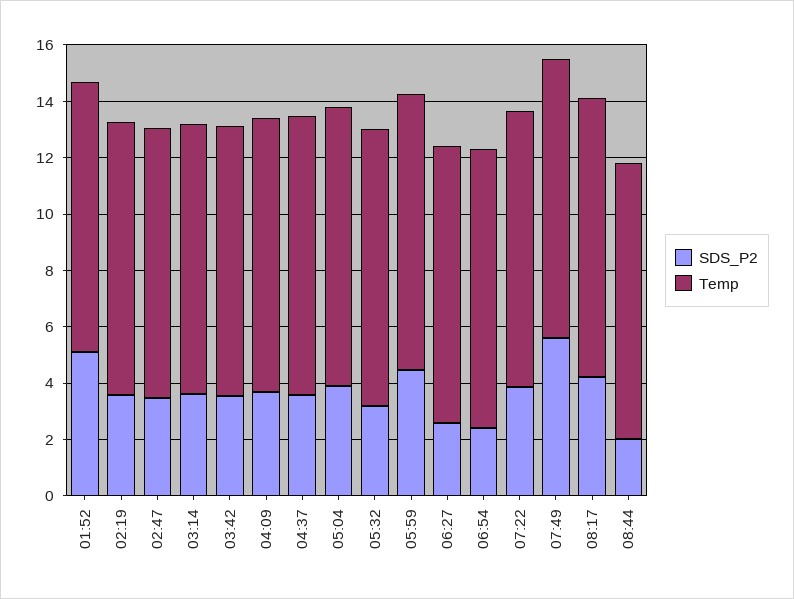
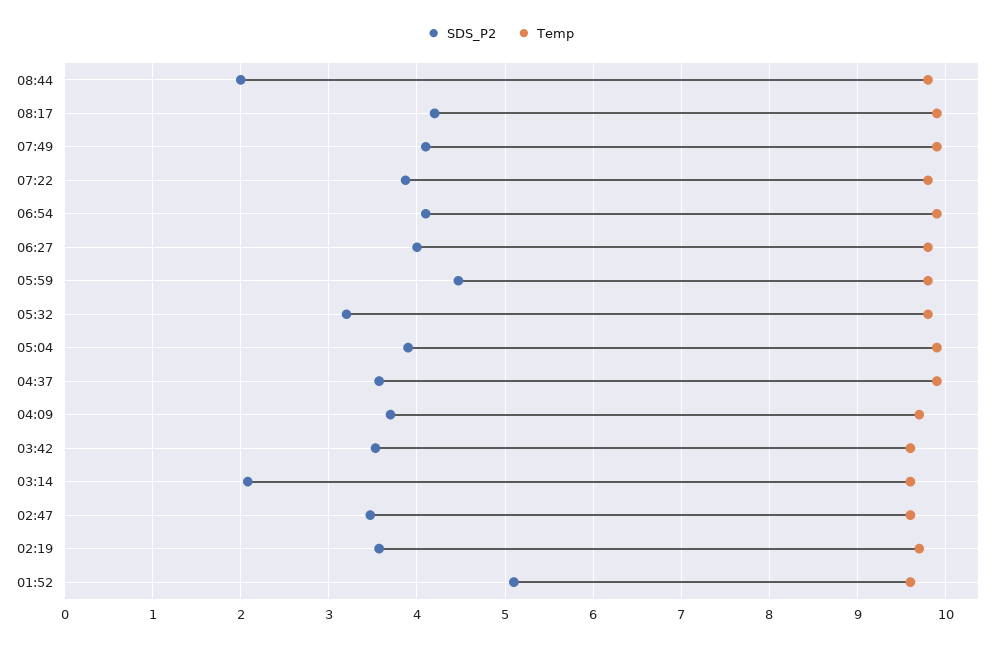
  {
    "SDS_P2": {
      "01:52": 5.1,
      "02:19": 3.6,
      "02:47": 3.5,
-     "03:14": 3.5,
+     "03:14": 2.1,
      "03:42": 3.5,
      "04:09": 3.7,
      "04:37": 3.6,
      "05:04": 3.9,
      "05:32": 3.2,
      "05:59": 4.5,
-     "06:27": 2.5,
+     "06:27": 4,
-     "06:54": 2.5,
+     "06:54": 4.1,
      "07:22": 3.9,
-     "07:49": 5.5,
+     "07:49": 4.1,
      "08:17": 4.2,
      "08:44": 2
    },
    "Temp": {
      "01:52": 9.6,
      "02:19": 9.7,
      "02:47": 9.6,
      "03:14": 9.6,
      "03:42": 9.6,
      "04:09": 9.7,
      "04:37": 9.9,
      "05:04": 9.9,
      "05:32": 9.8,
      "05:59": 9.8,
      "06:27": 9.8,
      "06:54": 9.9,
      "07:22": 9.8,
      "07:49": 9.9,
      "08:17": 9.9,
      "08:44": 9.8
    }
  }

